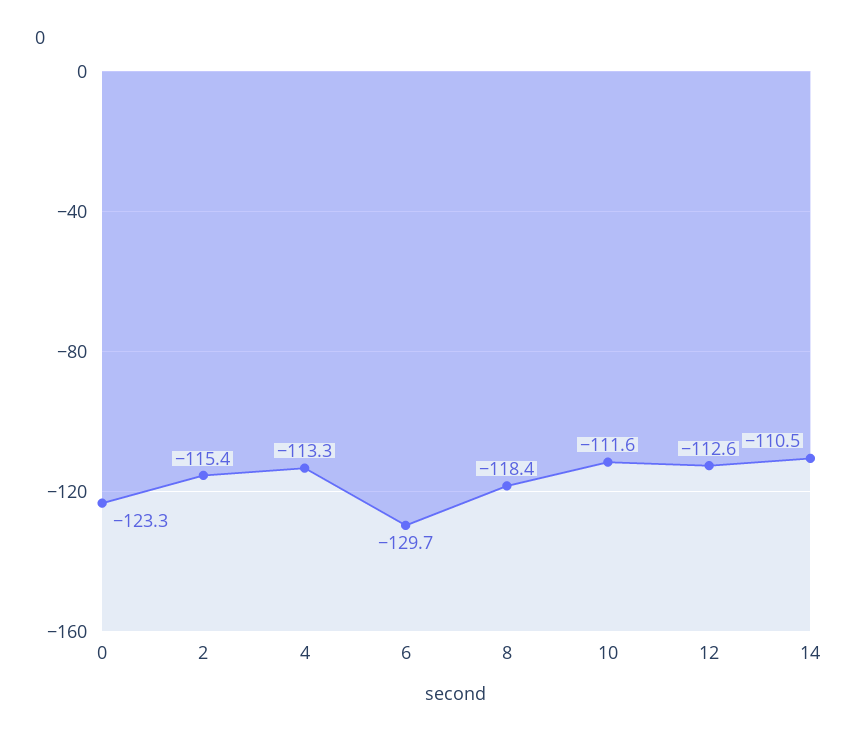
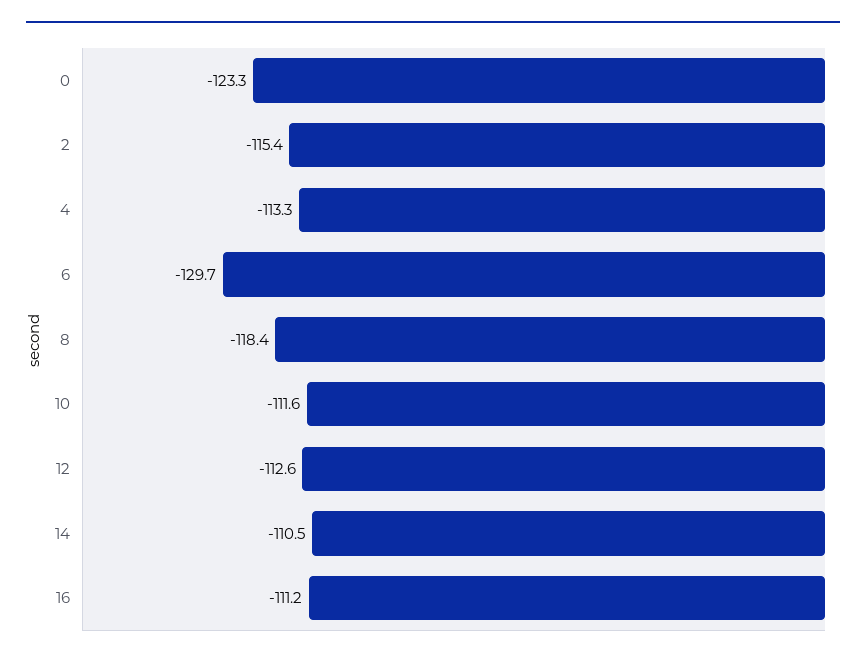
  {
    "0": -123.3,
    "2": -115.4,
    "4": -113.3,
    "6": -129.7,
    "8": -118.4,
    "10": -111.6,
    "12": -112.6,
-   "14": -110.5
+   "14": -110.5,
+   "16": -111.2
  }

